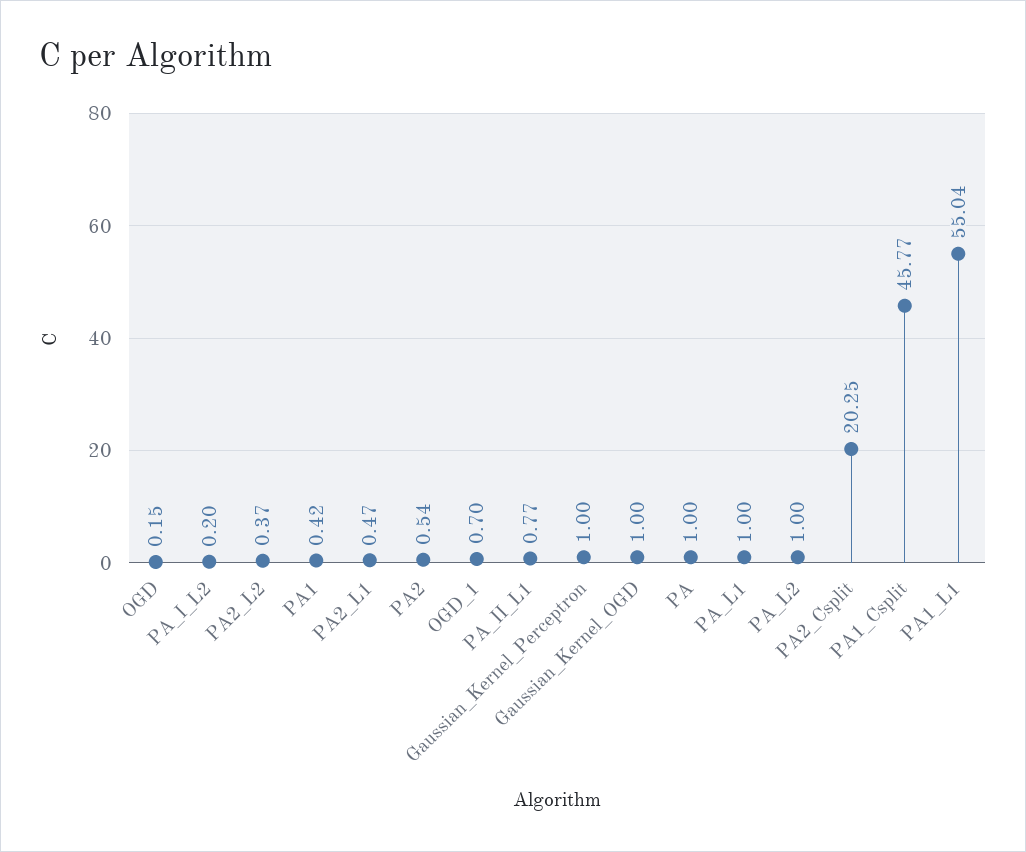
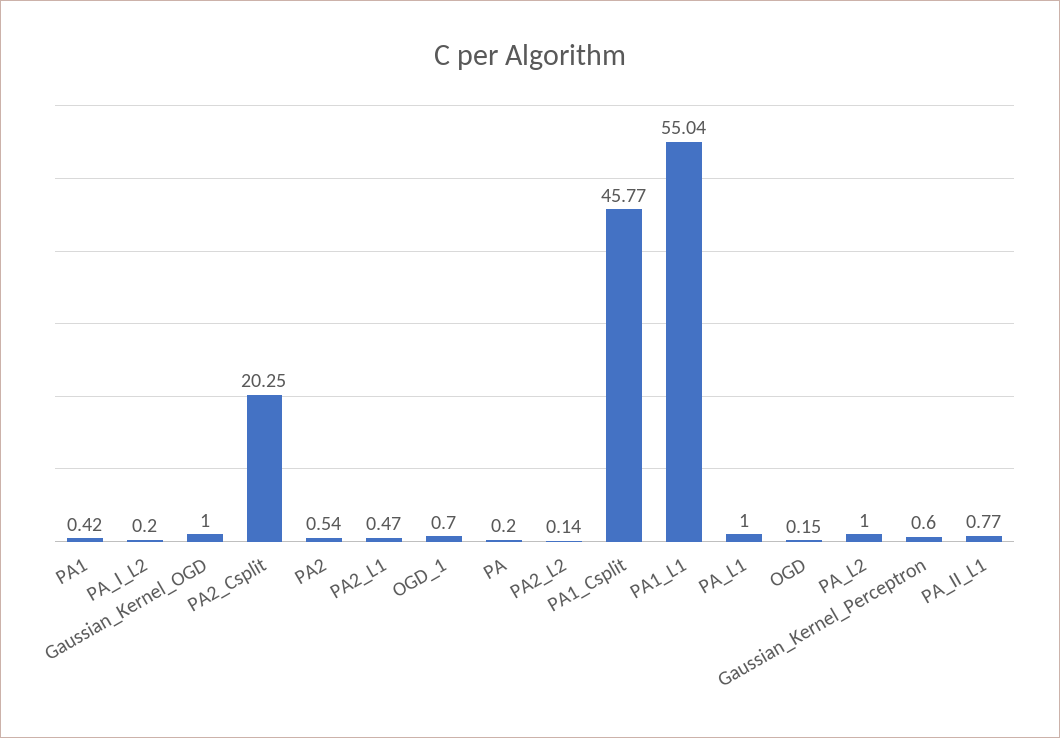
  {
    "OGD": 0.15,
    "PA_I_L2": 0.2,
-   "PA2_L2": 0.37,
+   "PA2_L2": 0.14,
    "PA1": 0.42,
    "PA2_L1": 0.47,
    "PA2": 0.54,
    "OGD_1": 0.7,
    "PA_II_L1": 0.77,
-   "Gaussian_Kernel_Perceptron": 1,
+   "Gaussian_Kernel_Perceptron": 0.6,
    "Gaussian_Kernel_OGD": 1,
-   "PA": 1,
+   "PA": 0.2,
    "PA_L1": 1,
    "PA_L2": 1,
    "PA2_Csplit": 20.25,
    "PA1_Csplit": 45.77,
    "PA1_L1": 55.04
  }

